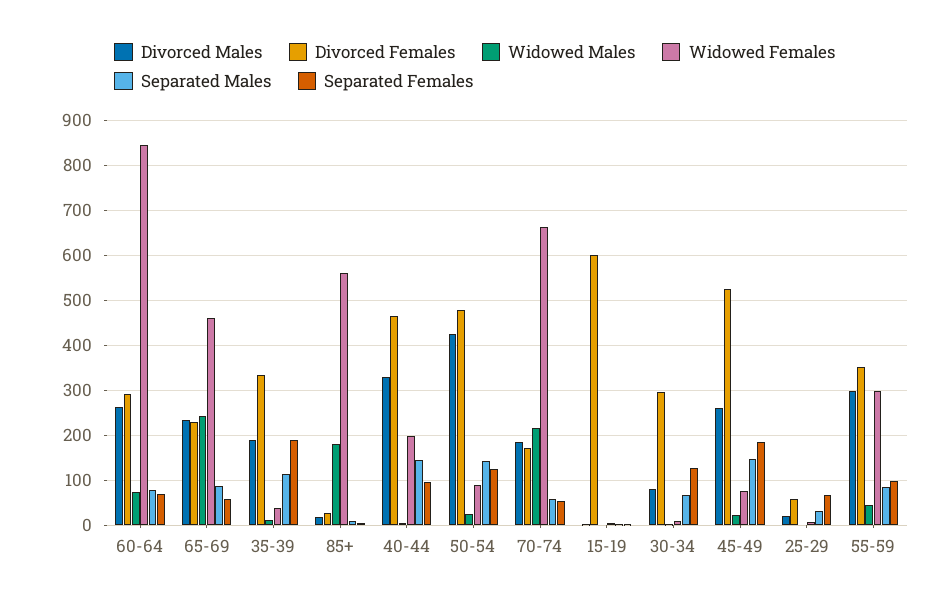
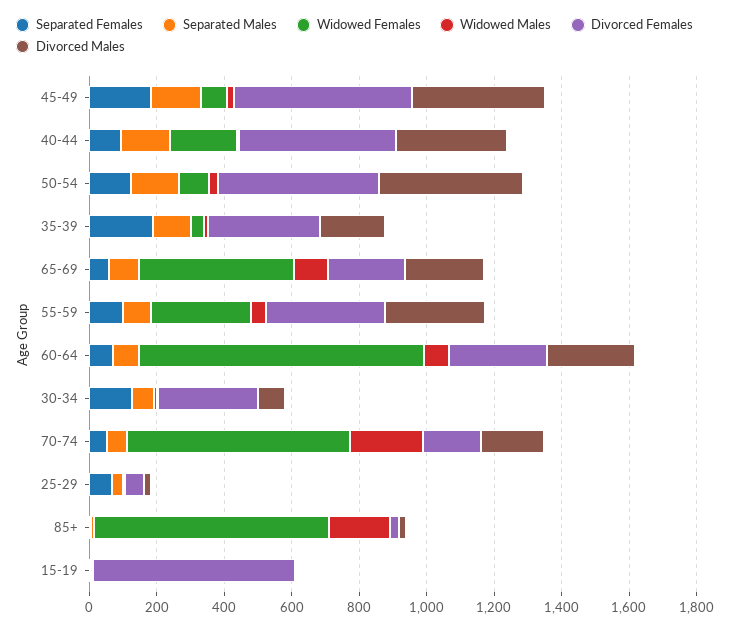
  {
    "Divorced Males": {
      "60-64": 260,
      "65-69": 240,
      "35-39": 200,
      "85+": 20,
      "40-44": 340,
      "50-54": 420,
      "70-74": 180,
      "15-19": 0,
      "30-34": 80,
-     "45-49": 260,
+     "45-49": 400,
      "25-29": 20,
      "55-59": 300
    },
    "Divorced Females": {
      "60-64": 300,
      "65-69": 220,
      "35-39": 340,
      "85+": 20,
      "40-44": 460,
      "50-54": 480,
      "70-74": 180,
      "15-19": 600,
      "30-34": 300,
      "45-49": 520,
      "25-29": 60,
      "55-59": 360
    },
    "Widowed Males": {
      "60-64": 80,
-     "65-69": 240,
+     "65-69": 100,
      "35-39": 20,
      "85+": 180,
      "40-44": 0,
      "50-54": 20,
      "70-74": 220,
      "15-19": 0,
      "30-34": 0,
      "45-49": 20,
      "25-29": 0,
      "55-59": 40
    },
    "Widowed Females": {
      "60-64": 840,
      "65-69": 460,
      "35-39": 40,
-     "85+": 560,
+     "85+": 700,
      "40-44": 200,
      "50-54": 80,
      "70-74": 660,
      "15-19": 0,
      "30-34": 0,
      "45-49": 80,
      "25-29": 0,
      "55-59": 300
    },
    "Separated Males": {
      "60-64": 80,
      "65-69": 80,
      "35-39": 120,
      "85+": 0,
      "40-44": 140,
      "50-54": 140,
      "70-74": 60,
      "15-19": 0,
      "30-34": 60,
      "45-49": 140,
      "25-29": 40,
      "55-59": 80
    },
    "Separated Females": {
      "60-64": 60,
      "65-69": 60,
      "35-39": 180,
      "85+": 0,
      "40-44": 100,
      "50-54": 120,
      "70-74": 60,
      "15-19": 0,
      "30-34": 120,
      "45-49": 180,
      "25-29": 60,
      "55-59": 100
    }
  }

